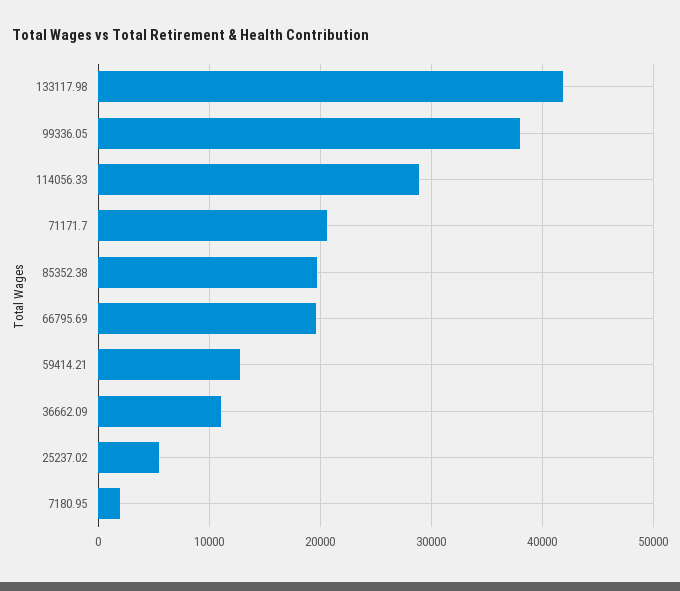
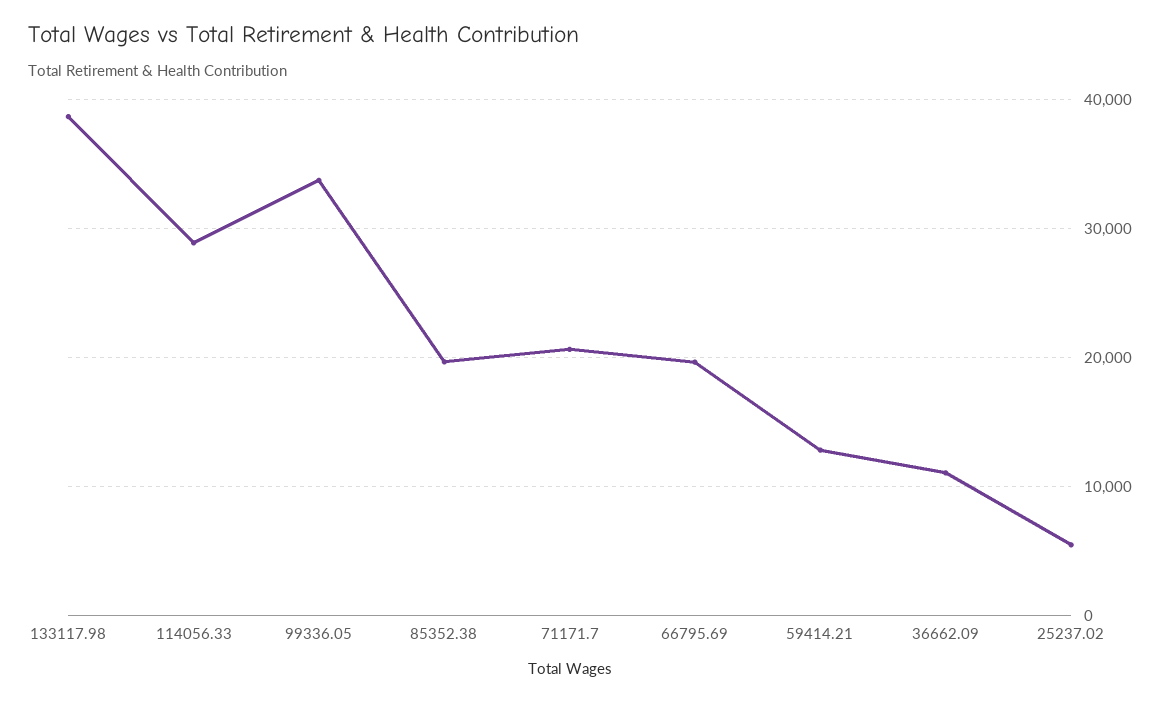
  {
-   "133117.98": 42000,
+   "133117.98": 39000,
-   "99336.05": 38000,
+   "99336.05": 34000,
    "114056.33": 29000,
    "71171.7": 21000,
    "85352.38": 20000,
    "66795.69": 20000,
    "59414.21": 13000,
    "36662.09": 11000,
-   "25237.02": 5000,
+   "25237.02": 5000
-   "7180.95": 2000
  }

